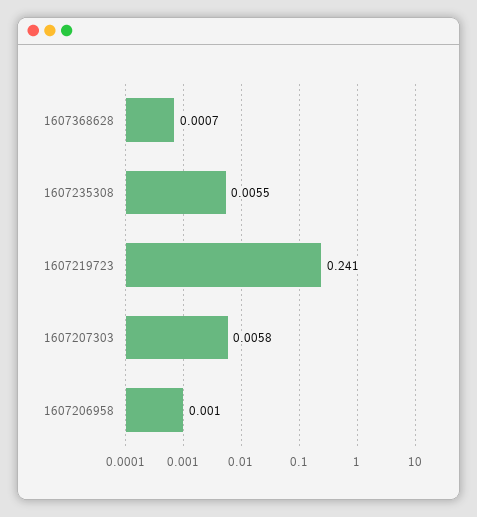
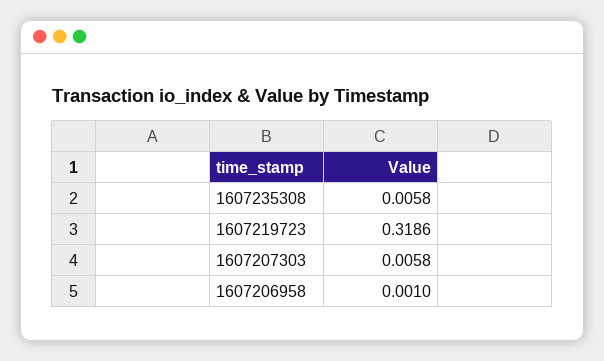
  {
-   "1607368628": 0.0007,
-   "1607235308": 0.0055,
+   "1607235308": 0.0058,
-   "1607219723": 0.241,
+   "1607219723": 0.3186,
    "1607207303": 0.0058,
    "1607206958": 0.001
  }

